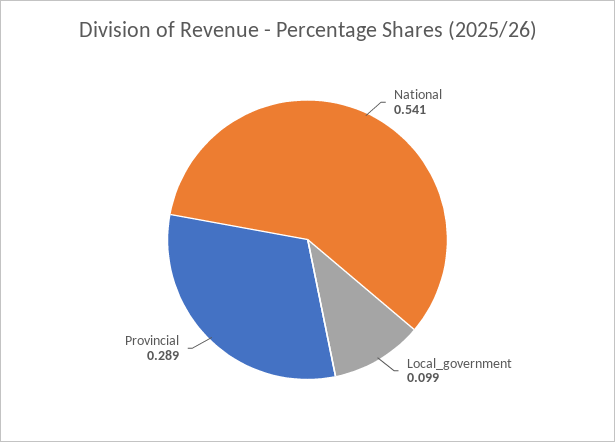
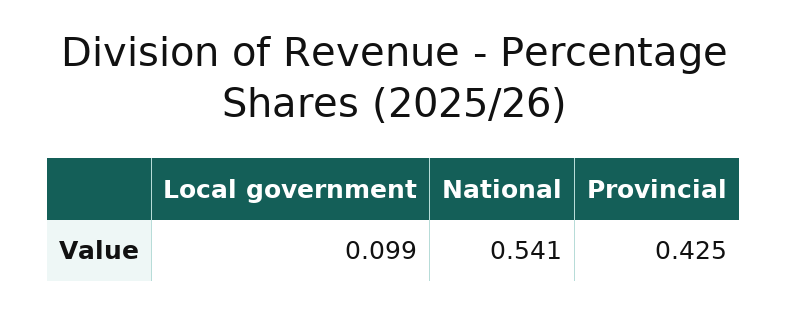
  {
    "National": 0.541,
    "Local_government": 0.099,
-   "Provincial": 0.289
+   "Provincial": 0.425
  }

